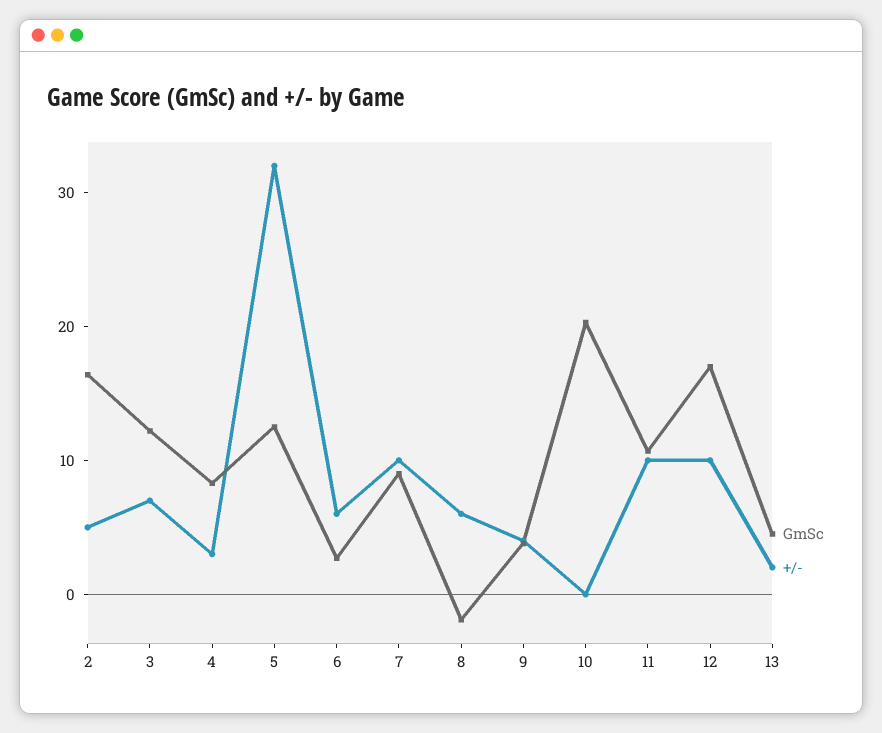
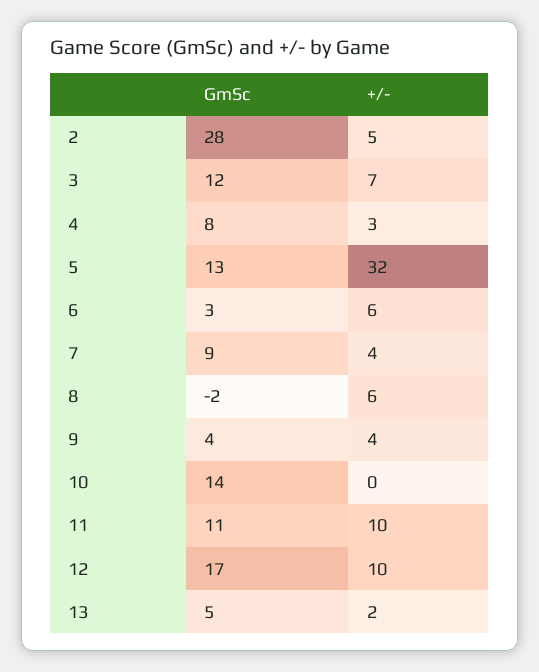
  {
    "GmSc": {
-     "2": 16,
+     "2": 28,
      "3": 12,
      "4": 8,
      "5": 13,
      "6": 3,
      "7": 9,
      "8": -2,
      "9": 4,
-     "10": 20,
+     "10": 14,
      "11": 11,
      "12": 17,
      "13": 5
    },
    "+/-": {
      "2": 5,
      "3": 7,
      "4": 3,
      "5": 32,
      "6": 6,
-     "7": 10,
+     "7": 4,
      "8": 6,
      "9": 4,
      "10": 0,
      "11": 10,
      "12": 10,
      "13": 2
    }
  }

